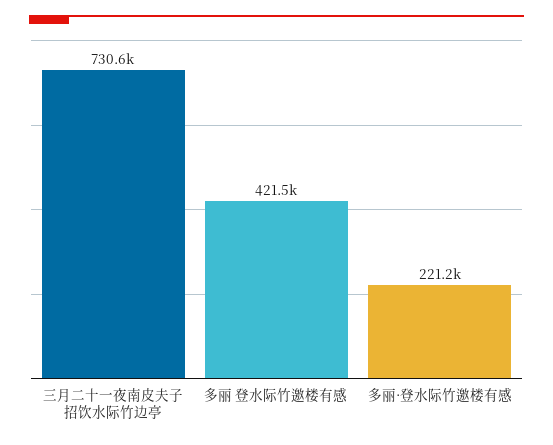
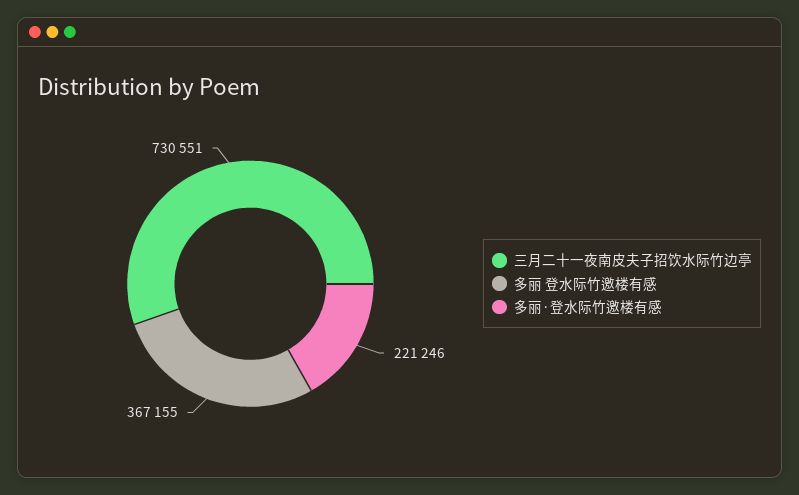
  {
    "三月二十一夜南皮夫子招饮水际竹边亭": 730551,
-   "多丽 登水际竹邀楼有感": 421500,
+   "多丽 登水际竹邀楼有感": 367155,
    "多丽·登水际竹邀楼有感": 221246
  }

